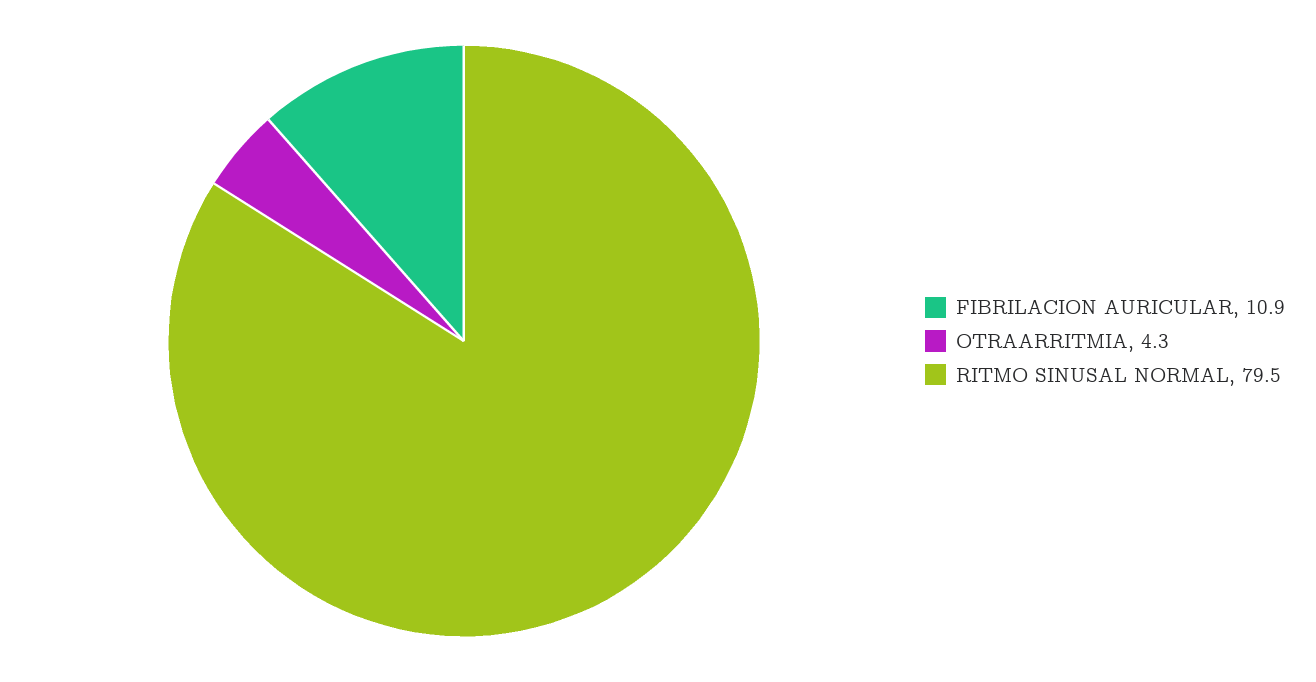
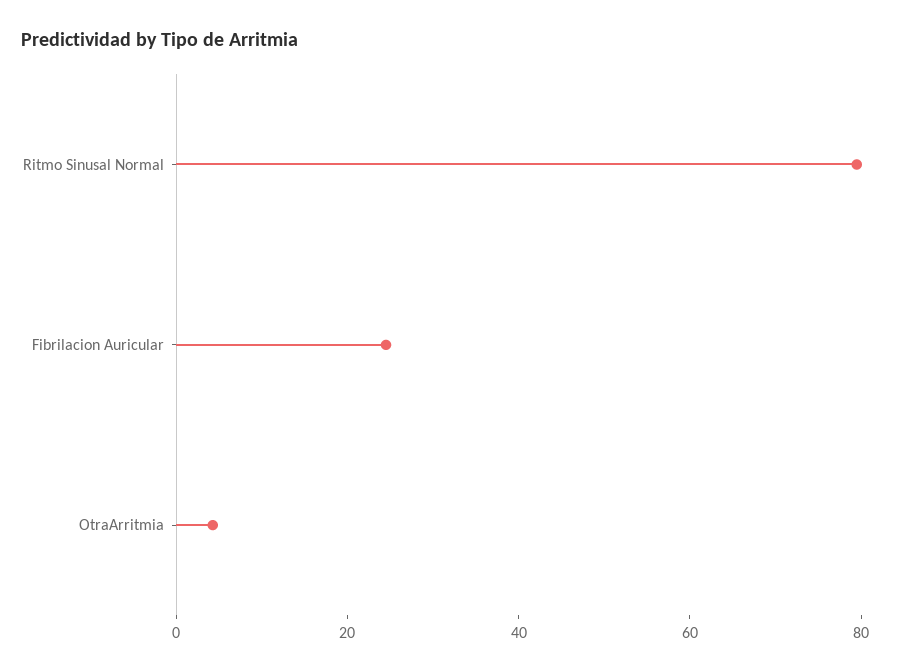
  {
-   "FIBRILACION AURICULAR": 10.9,
+   "FIBRILACION AURICULAR": 25,
    "OTRAARRITMIA": 4.3,
    "RITMO SINUSAL NORMAL": 79.5
  }

